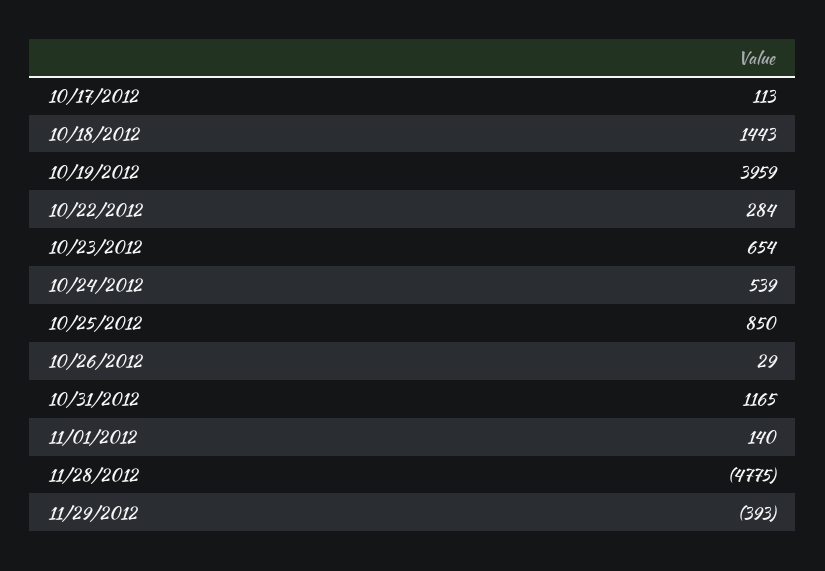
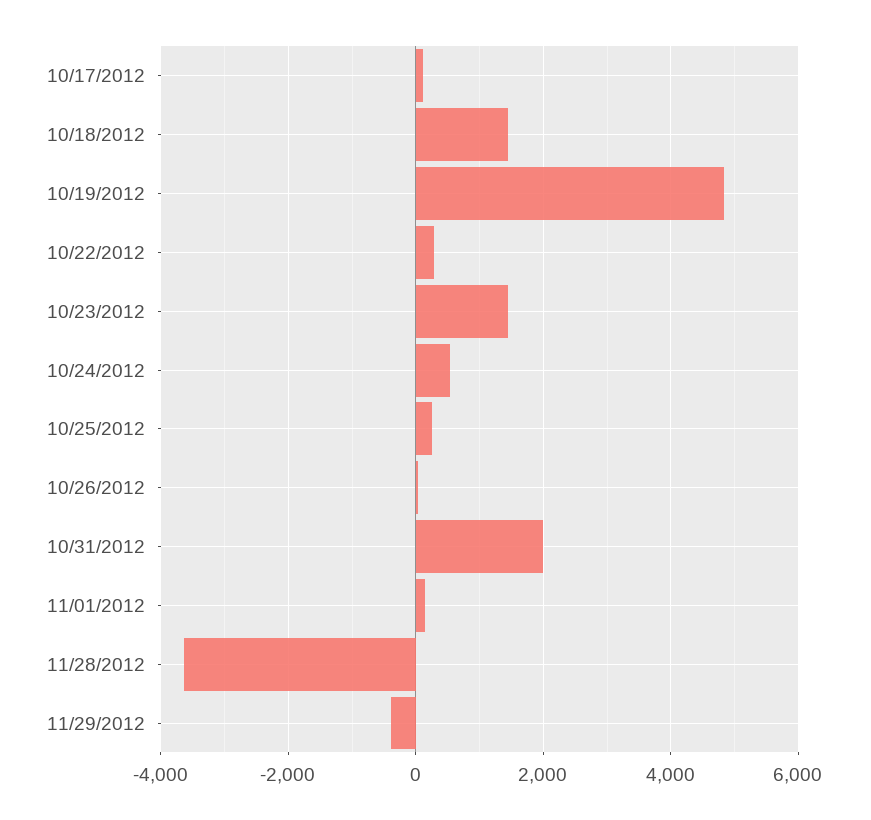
  {
    "10/17/2012": 113,
    "10/18/2012": 1443,
-   "10/19/2012": 3959,
+   "10/19/2012": 4800,
    "10/22/2012": 284,
-   "10/23/2012": 654,
+   "10/23/2012": 1400,
    "10/24/2012": 539,
-   "10/25/2012": 850,
+   "10/25/2012": 200,
    "10/26/2012": 29,
-   "10/31/2012": 1165,
+   "10/31/2012": 2000,
    "11/01/2012": 140,
-   "11/28/2012": -4775,
+   "11/28/2012": -3600,
    "11/29/2012": -393
  }

